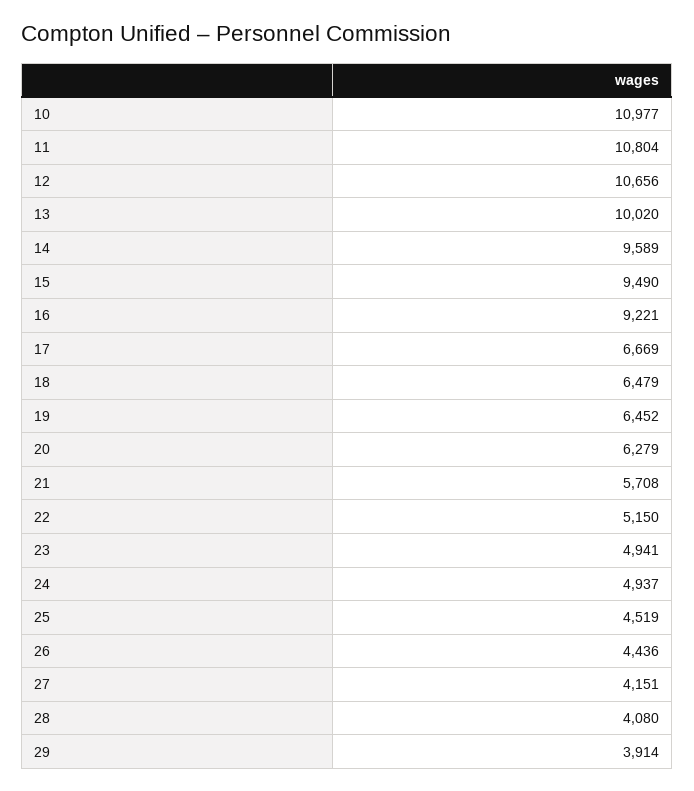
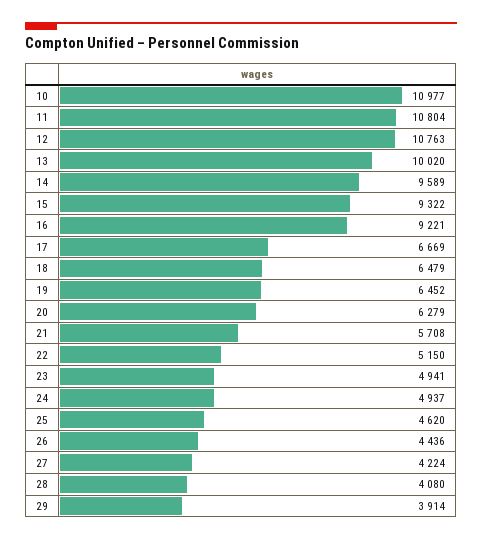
  {
    "10": 10977,
    "11": 10804,
-   "12": 10656,
+   "12": 10763,
    "13": 10020,
    "14": 9589,
-   "15": 9490,
+   "15": 9322,
    "16": 9221,
    "17": 6669,
    "18": 6479,
    "19": 6452,
    "20": 6279,
    "21": 5708,
    "22": 5150,
    "23": 4941,
    "24": 4937,
-   "25": 4519,
+   "25": 4620,
    "26": 4436,
-   "27": 4151,
+   "27": 4224,
    "28": 4080,
    "29": 3914
  }

